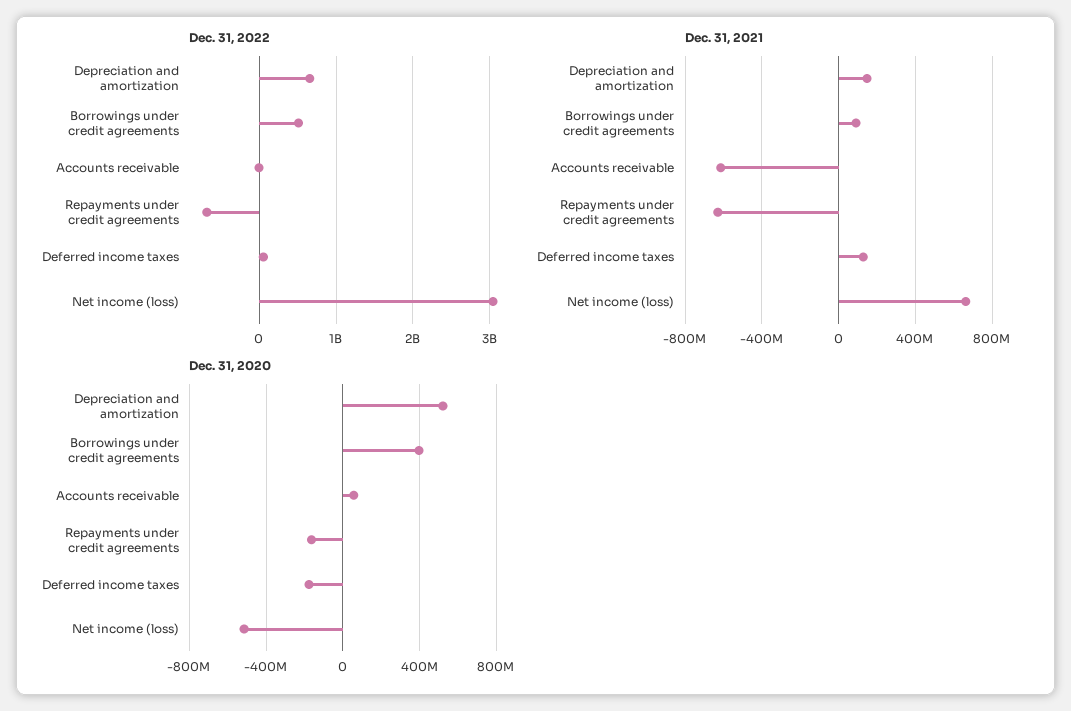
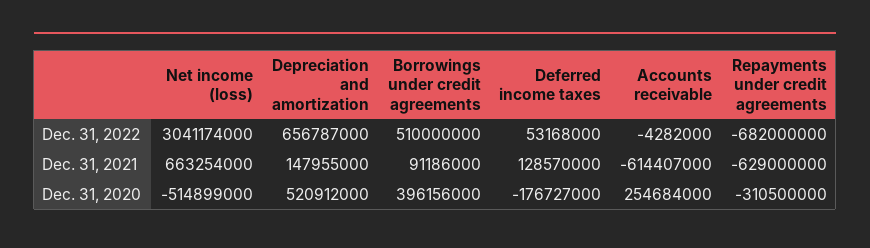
  {
    "Dec. 31, 2022": {
      "Depreciation and amortization": 656787000,
      "Borrowings under credit agreements": 510000000,
      "Accounts receivable": -4282000,
      "Repayments under credit agreements": -682000000,
      "Deferred income taxes": 53168000,
      "Net income (loss)": 3041174000
    },
    "Dec. 31, 2021": {
      "Depreciation and amortization": 147955000,
      "Borrowings under credit agreements": 91186000,
      "Accounts receivable": -614407000,
      "Repayments under credit agreements": -629000000,
      "Deferred income taxes": 128570000,
      "Net income (loss)": 663254000
    },
    "Dec. 31, 2020": {
      "Depreciation and amortization": 520912000,
      "Borrowings under credit agreements": 396156000,
-     "Accounts receivable": 50000000,
+     "Accounts receivable": 254684000,
-     "Repayments under credit agreements": -150000000,
+     "Repayments under credit agreements": -310500000,
      "Deferred income taxes": -176727000,
      "Net income (loss)": -514899000
    }
  }

